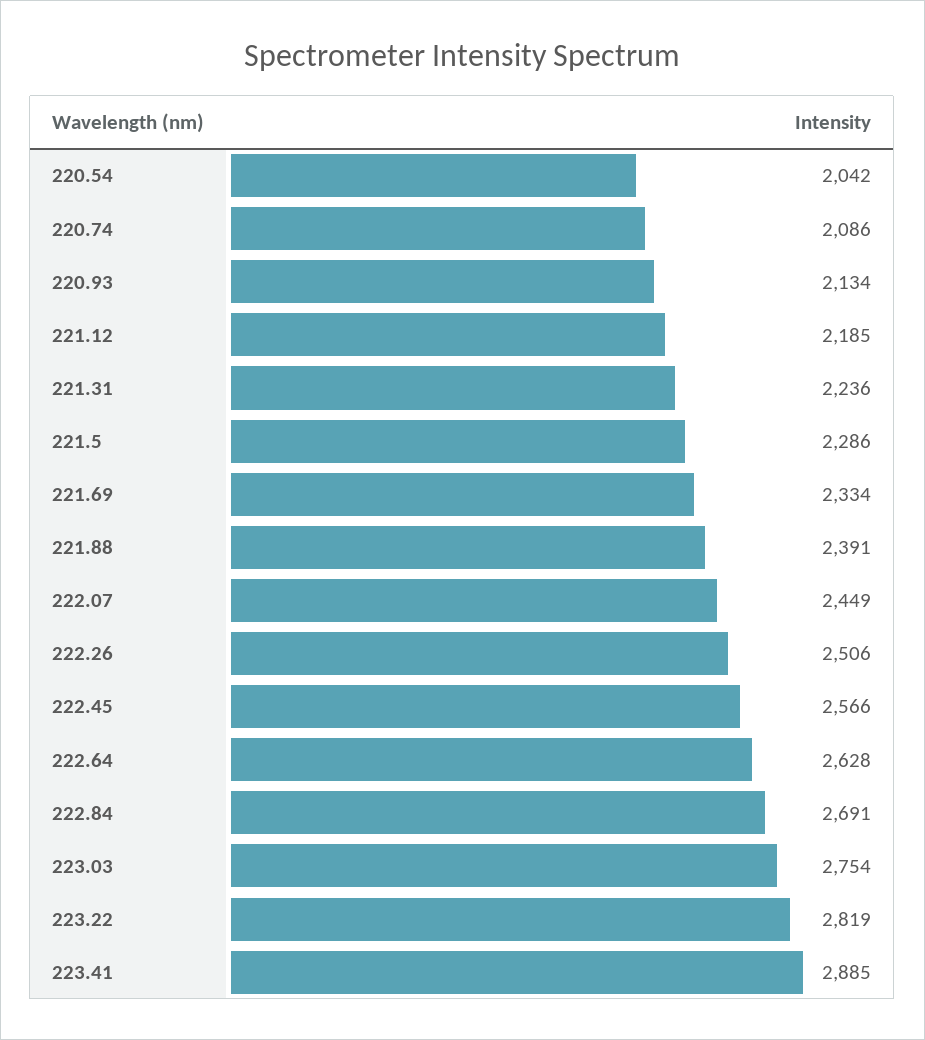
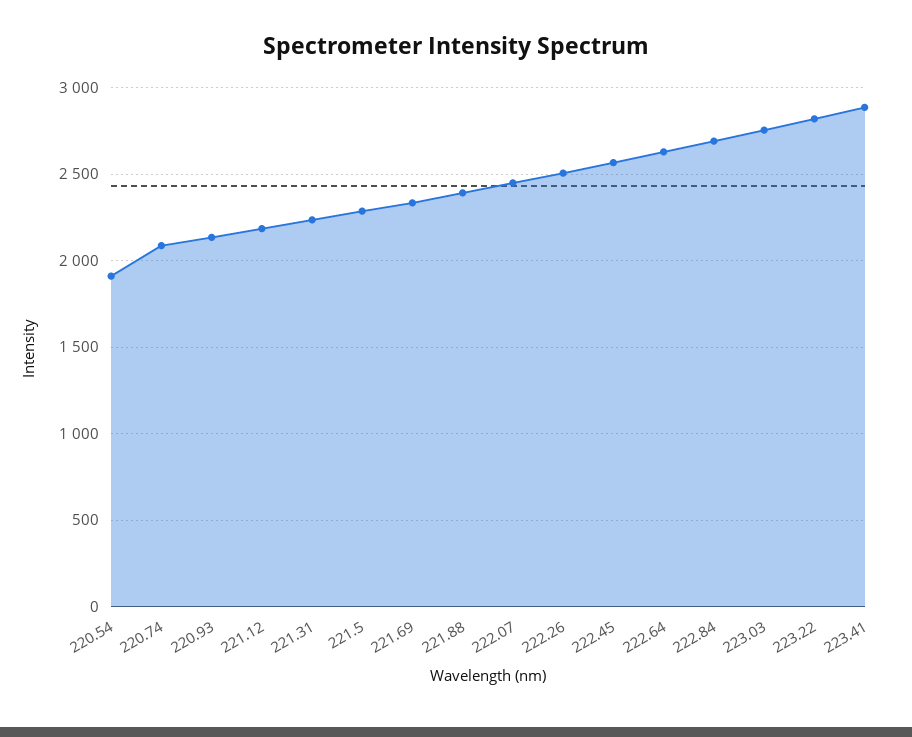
  {
-   "220.54": 2042,
+   "220.54": 1900,
    "220.74": 2086,
    "220.93": 2134,
    "221.12": 2185,
    "221.31": 2236,
    "221.5": 2286,
    "221.69": 2334,
    "221.88": 2391,
    "222.07": 2449,
    "222.26": 2506,
    "222.45": 2566,
    "222.64": 2628,
    "222.84": 2691,
    "223.03": 2754,
    "223.22": 2819,
    "223.41": 2885
  }

